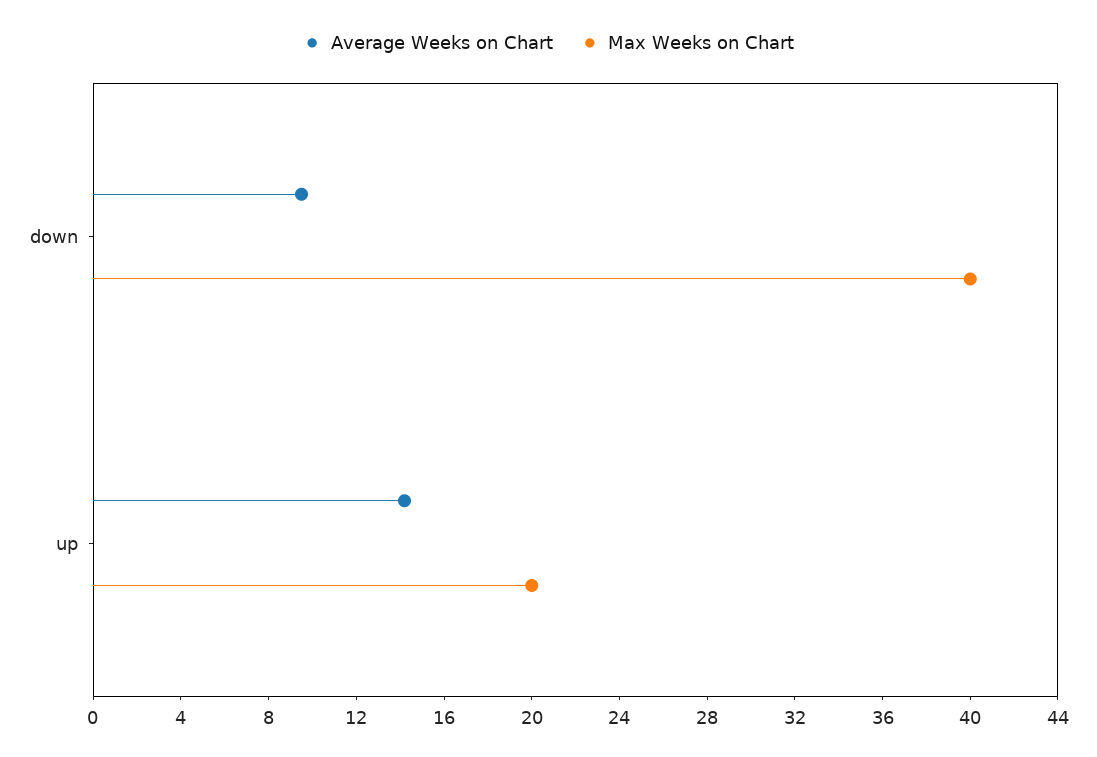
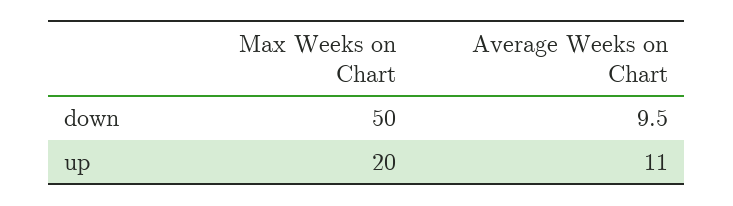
  {
    "Average Weeks on Chart": {
      "down": 9.5,
-     "up": 14
+     "up": 11
    },
    "Max Weeks on Chart": {
-     "down": 40,
+     "down": 50,
      "up": 20
    }
  }

